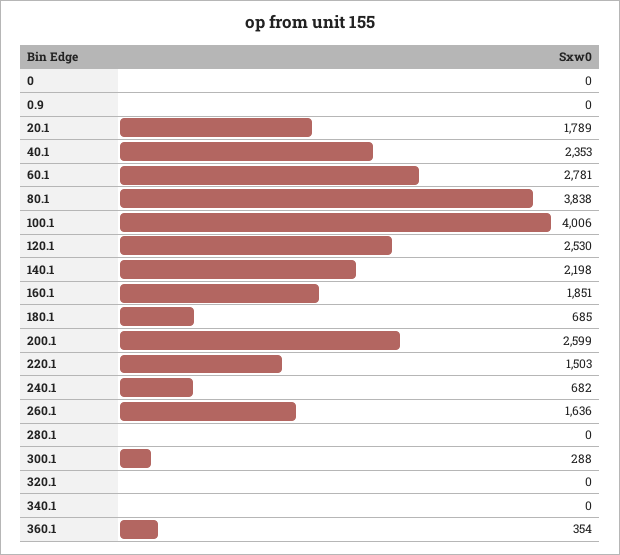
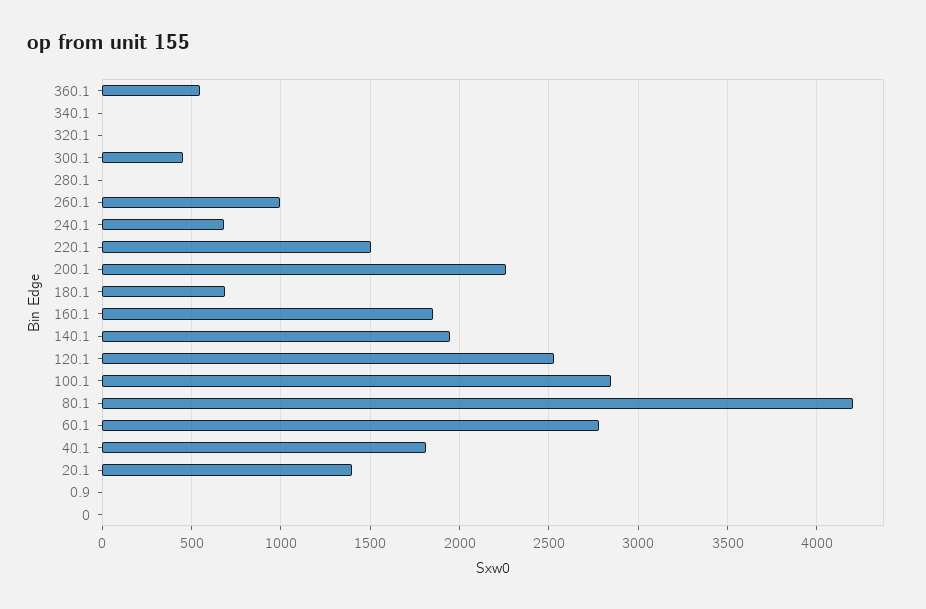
  {
    "0": 0,
    "0.9": 0,
-   "20.1": 1789,
+   "20.1": 1400,
-   "40.1": 2353,
+   "40.1": 1800,
    "60.1": 2781,
-   "80.1": 3838,
+   "80.1": 4200,
-   "100.1": 4006,
+   "100.1": 2850,
    "120.1": 2530,
-   "140.1": 2198,
+   "140.1": 1950,
    "160.1": 1851,
    "180.1": 685,
-   "200.1": 2599,
+   "200.1": 2250,
    "220.1": 1503,
    "240.1": 682,
-   "260.1": 1636,
+   "260.1": 1000,
    "280.1": 0,
-   "300.1": 288,
+   "300.1": 450,
    "320.1": 0,
    "340.1": 0,
-   "360.1": 354
+   "360.1": 550
  }

